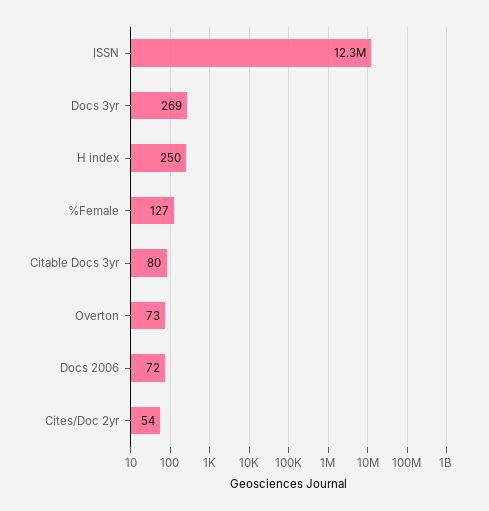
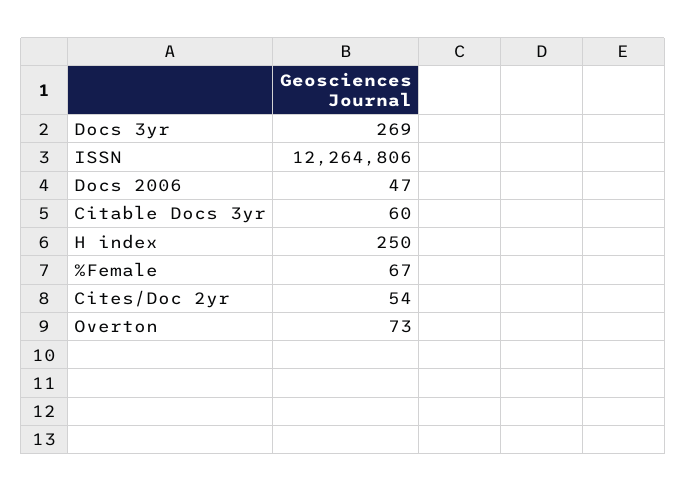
  {
    "ISSN": 12264806,
    "Docs 3yr": 269,
    "H index": 250,
-   "%Female": 127,
+   "%Female": 67,
-   "Citable Docs 3yr": 80,
+   "Citable Docs 3yr": 60,
    "Overton": 73,
-   "Docs 2006": 72,
+   "Docs 2006": 47,
    "Cites/Doc 2yr": 54
  }

